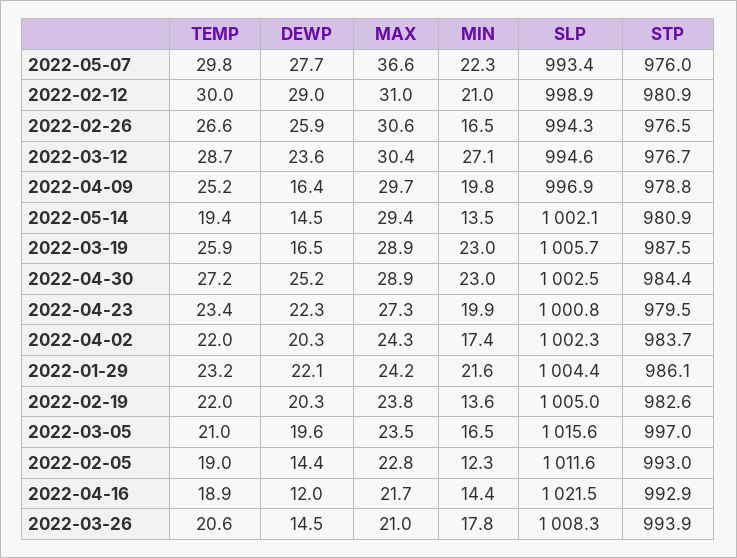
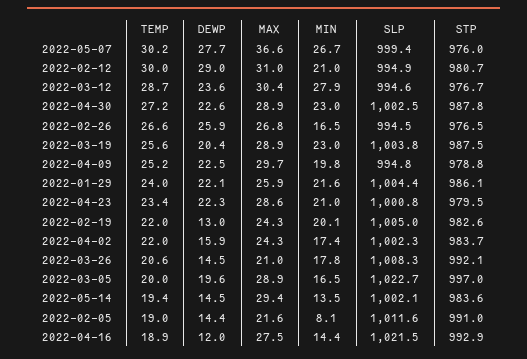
  {
    "TEMP": {
-     "2022-05-07": 29.8,
+     "2022-05-07": 30.2,
      "2022-02-12": 30,
      "2022-02-26": 26.6,
      "2022-03-12": 28.7,
      "2022-04-09": 25.2,
      "2022-05-14": 19.4,
-     "2022-03-19": 25.9,
+     "2022-03-19": 25.6,
      "2022-04-30": 27.2,
      "2022-04-23": 23.4,
      "2022-04-02": 22,
-     "2022-01-29": 23.2,
+     "2022-01-29": 24,
      "2022-02-19": 22,
-     "2022-03-05": 21,
+     "2022-03-05": 20,
      "2022-02-05": 19,
      "2022-04-16": 18.9,
      "2022-03-26": 20.6
    },
    "DEWP": {
      "2022-05-07": 27.7,
      "2022-02-12": 29,
      "2022-02-26": 25.9,
      "2022-03-12": 23.6,
-     "2022-04-09": 16.4,
+     "2022-04-09": 22.5,
      "2022-05-14": 14.5,
-     "2022-03-19": 16.5,
+     "2022-03-19": 20.4,
-     "2022-04-30": 25.2,
+     "2022-04-30": 22.6,
      "2022-04-23": 22.3,
-     "2022-04-02": 20.3,
+     "2022-04-02": 15.9,
      "2022-01-29": 22.1,
-     "2022-02-19": 20.3,
+     "2022-02-19": 13,
      "2022-03-05": 19.6,
      "2022-02-05": 14.4,
      "2022-04-16": 12,
      "2022-03-26": 14.5
    },
    "MAX": {
      "2022-05-07": 36.6,
      "2022-02-12": 31,
-     "2022-02-26": 30.6,
+     "2022-02-26": 26.8,
      "2022-03-12": 30.4,
      "2022-04-09": 29.7,
      "2022-05-14": 29.4,
      "2022-03-19": 28.9,
      "2022-04-30": 28.9,
-     "2022-04-23": 27.3,
+     "2022-04-23": 28.6,
      "2022-04-02": 24.3,
-     "2022-01-29": 24.2,
+     "2022-01-29": 25.9,
-     "2022-02-19": 23.8,
+     "2022-02-19": 24.3,
-     "2022-03-05": 23.5,
+     "2022-03-05": 28.9,
-     "2022-02-05": 22.8,
+     "2022-02-05": 21.6,
-     "2022-04-16": 21.7,
+     "2022-04-16": 27.5,
      "2022-03-26": 21
    },
    "MIN": {
-     "2022-05-07": 22.3,
+     "2022-05-07": 26.7,
      "2022-02-12": 21,
      "2022-02-26": 16.5,
-     "2022-03-12": 27.1,
+     "2022-03-12": 27.9,
      "2022-04-09": 19.8,
      "2022-05-14": 13.5,
      "2022-03-19": 23,
      "2022-04-30": 23,
-     "2022-04-23": 19.9,
+     "2022-04-23": 21,
      "2022-04-02": 17.4,
      "2022-01-29": 21.6,
-     "2022-02-19": 13.6,
+     "2022-02-19": 20.1,
      "2022-03-05": 16.5,
-     "2022-02-05": 12.3,
+     "2022-02-05": 8.1,
      "2022-04-16": 14.4,
      "2022-03-26": 17.8
    },
    "SLP": {
-     "2022-05-07": 993.4,
+     "2022-05-07": 999.4,
-     "2022-02-12": 998.9,
+     "2022-02-12": 994.9,
-     "2022-02-26": 994.3,
+     "2022-02-26": 994.5,
      "2022-03-12": 994.6,
-     "2022-04-09": 996.9,
+     "2022-04-09": 994.8,
      "2022-05-14": 1002.1,
-     "2022-03-19": 1005.7,
+     "2022-03-19": 1003.8,
      "2022-04-30": 1002.5,
      "2022-04-23": 1000.8,
      "2022-04-02": 1002.3,
      "2022-01-29": 1004.4,
      "2022-02-19": 1005,
-     "2022-03-05": 1015.6,
+     "2022-03-05": 1022.7,
      "2022-02-05": 1011.6,
      "2022-04-16": 1021.5,
      "2022-03-26": 1008.3
    },
    "STP": {
      "2022-05-07": 976,
-     "2022-02-12": 980.9,
+     "2022-02-12": 980.7,
      "2022-02-26": 976.5,
      "2022-03-12": 976.7,
      "2022-04-09": 978.8,
-     "2022-05-14": 980.9,
+     "2022-05-14": 983.6,
      "2022-03-19": 987.5,
-     "2022-04-30": 984.4,
+     "2022-04-30": 987.8,
      "2022-04-23": 979.5,
      "2022-04-02": 983.7,
      "2022-01-29": 986.1,
      "2022-02-19": 982.6,
      "2022-03-05": 997,
-     "2022-02-05": 993,
+     "2022-02-05": 991,
      "2022-04-16": 992.9,
-     "2022-03-26": 993.9
+     "2022-03-26": 992.1
    }
  }

